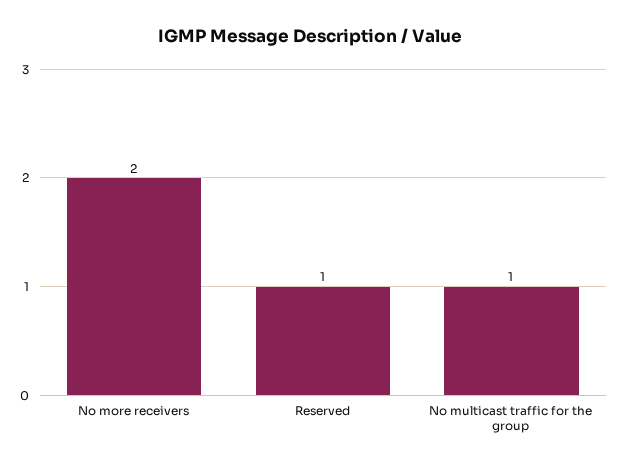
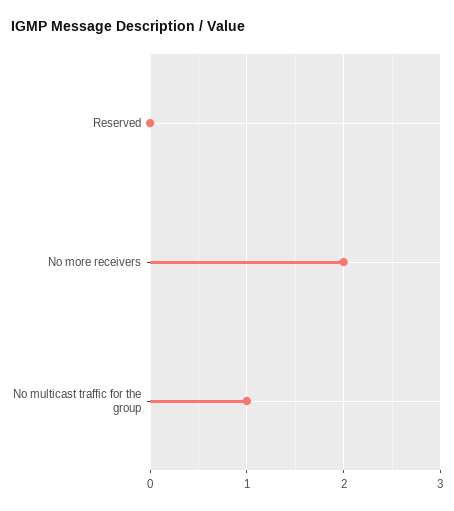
  {
    "No more receivers": 2,
-   "Reserved": 1,
+   "Reserved": 0,
    "No multicast traffic for the group": 1
  }

